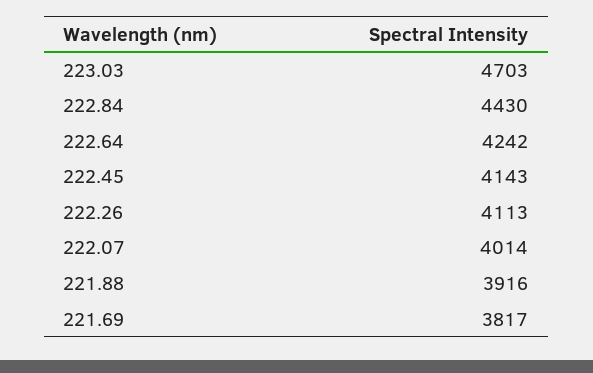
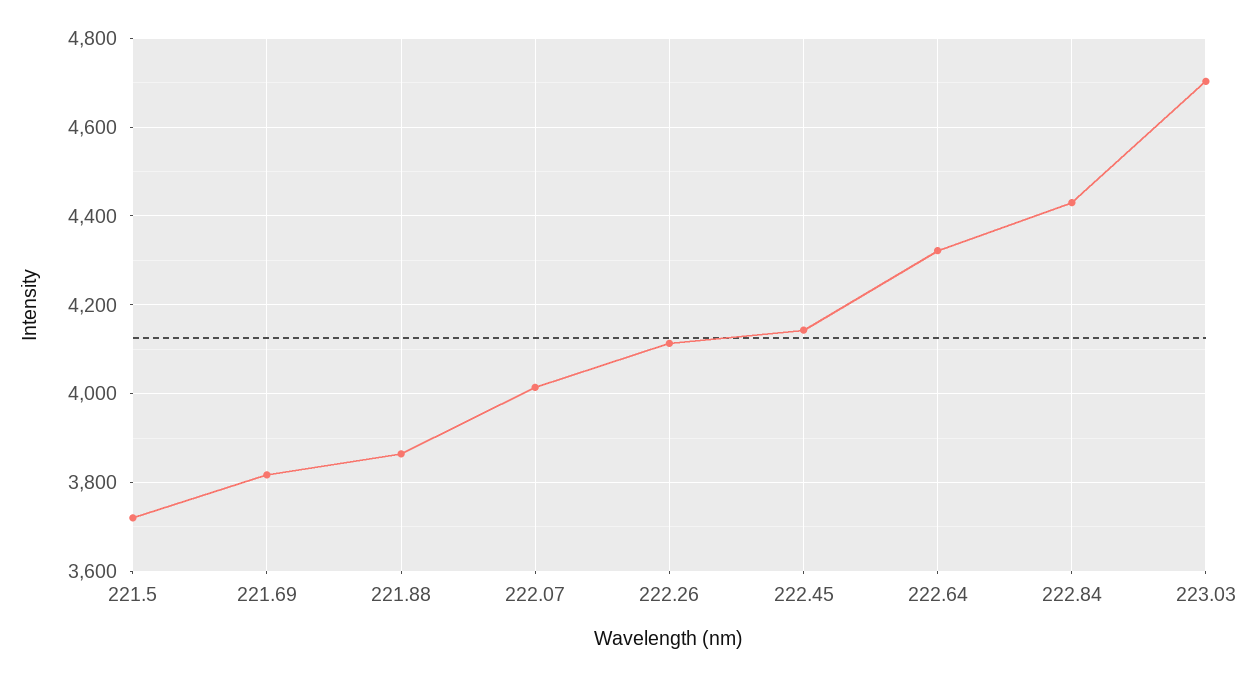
  {
    "223.03": 4703,
    "222.84": 4430,
-   "222.64": 4242,
+   "222.64": 4320,
    "222.45": 4143,
    "222.26": 4113,
    "222.07": 4014,
-   "221.88": 3916,
+   "221.88": 3860,
-   "221.69": 3817
+   "221.69": 3817,
+   "221.5": 3720
  }

